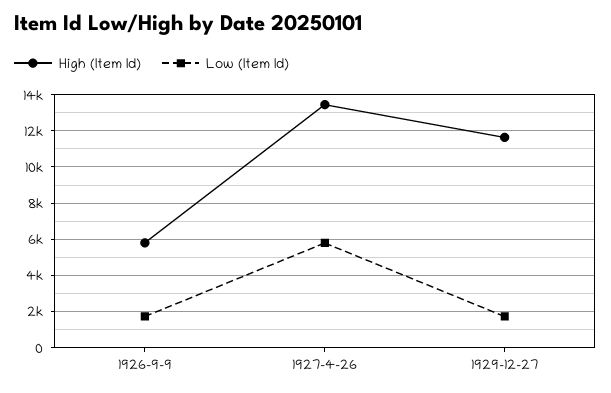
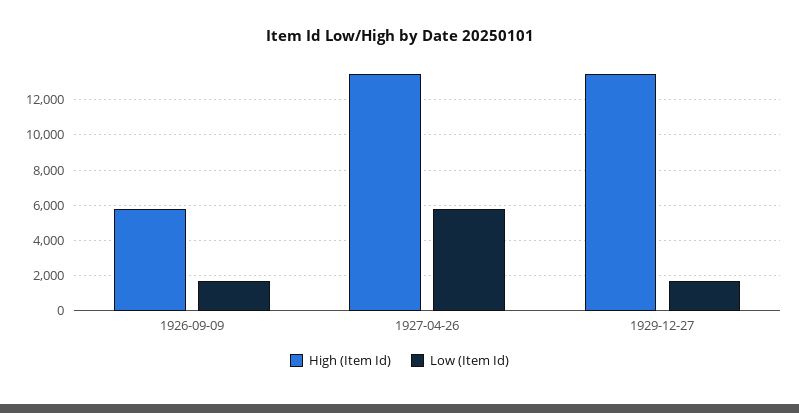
  {
    "High (Item Id)": {
      "1926-9-9": 6000,
      "1927-4-26": 13500,
-     "1929-12-27": 11500
+     "1929-12-27": 13500
    },
    "Low (Item Id)": {
      "1926-9-9": 1500,
      "1927-4-26": 6000,
      "1929-12-27": 1500
    }
  }

